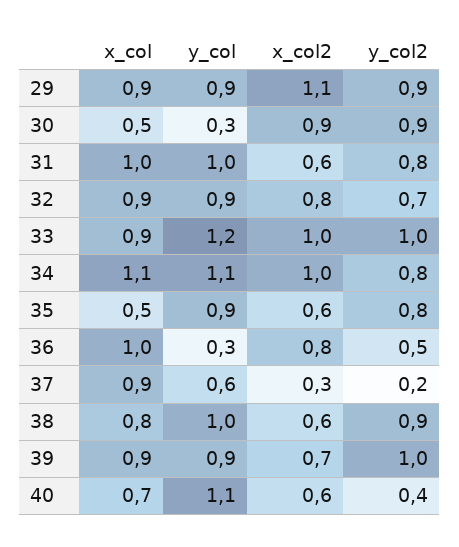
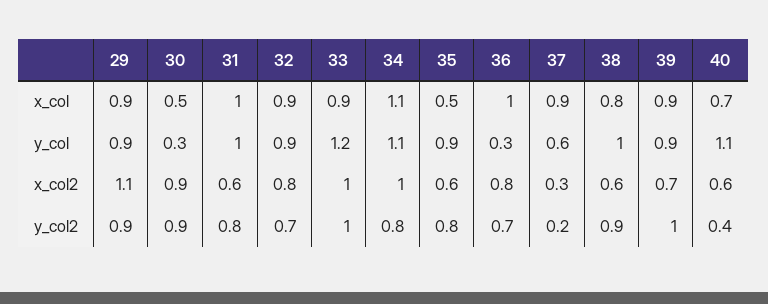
  {
    "x_col": {
      "29": 0.9,
      "30": 0.5,
      "31": 1,
      "32": 0.9,
      "33": 0.9,
      "34": 1.1,
      "35": 0.5,
      "36": 1,
      "37": 0.9,
      "38": 0.8,
      "39": 0.9,
      "40": 0.7
    },
    "y_col": {
      "29": 0.9,
      "30": 0.3,
      "31": 1,
      "32": 0.9,
      "33": 1.2,
      "34": 1.1,
      "35": 0.9,
      "36": 0.3,
      "37": 0.6,
      "38": 1,
      "39": 0.9,
      "40": 1.1
    },
    "x_col2": {
      "29": 1.1,
      "30": 0.9,
      "31": 0.6,
      "32": 0.8,
      "33": 1,
      "34": 1,
      "35": 0.6,
      "36": 0.8,
      "37": 0.3,
      "38": 0.6,
      "39": 0.7,
      "40": 0.6
    },
    "y_col2": {
      "29": 0.9,
      "30": 0.9,
      "31": 0.8,
      "32": 0.7,
      "33": 1,
      "34": 0.8,
      "35": 0.8,
-     "36": 0.5,
+     "36": 0.7,
      "37": 0.2,
      "38": 0.9,
      "39": 1,
      "40": 0.4
    }
  }

